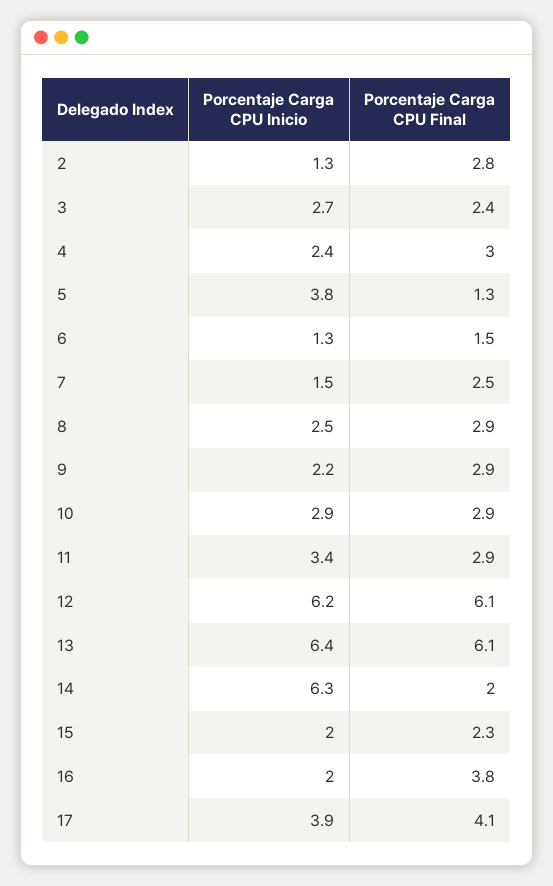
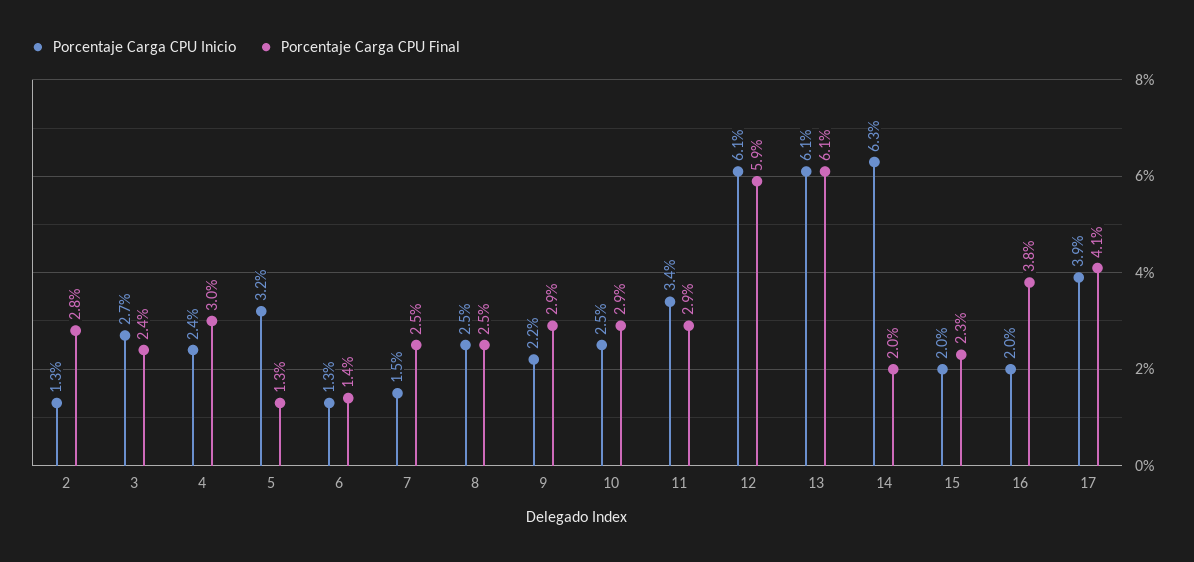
  {
    "Porcentaje Carga CPU Inicio": {
      "2": 1.3,
      "3": 2.7,
      "4": 2.4,
-     "5": 3.8,
+     "5": 3.2,
      "6": 1.3,
      "7": 1.5,
      "8": 2.5,
      "9": 2.2,
-     "10": 2.9,
+     "10": 2.5,
      "11": 3.4,
-     "12": 6.2,
+     "12": 6.1,
-     "13": 6.4,
+     "13": 6.1,
      "14": 6.3,
      "15": 2,
      "16": 2,
      "17": 3.9
    },
    "Porcentaje Carga CPU Final": {
      "2": 2.8,
      "3": 2.4,
      "4": 3,
      "5": 1.3,
-     "6": 1.5,
+     "6": 1.4,
      "7": 2.5,
-     "8": 2.9,
+     "8": 2.5,
      "9": 2.9,
      "10": 2.9,
      "11": 2.9,
-     "12": 6.1,
+     "12": 5.9,
      "13": 6.1,
      "14": 2,
      "15": 2.3,
      "16": 3.8,
      "17": 4.1
    }
  }

